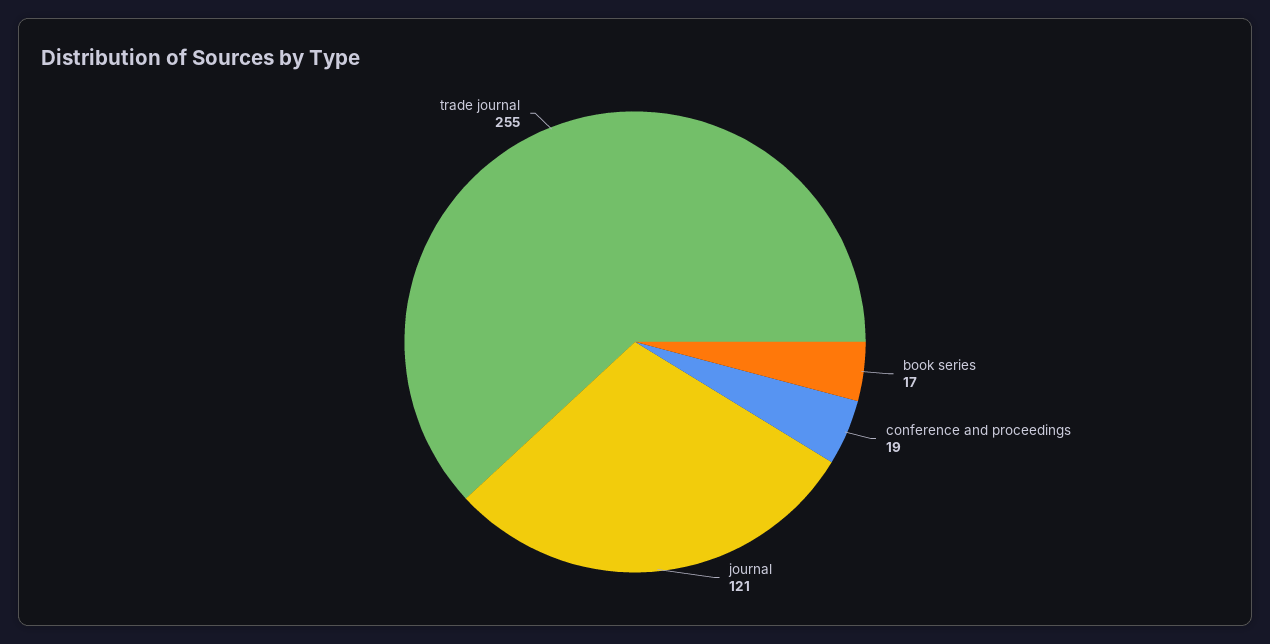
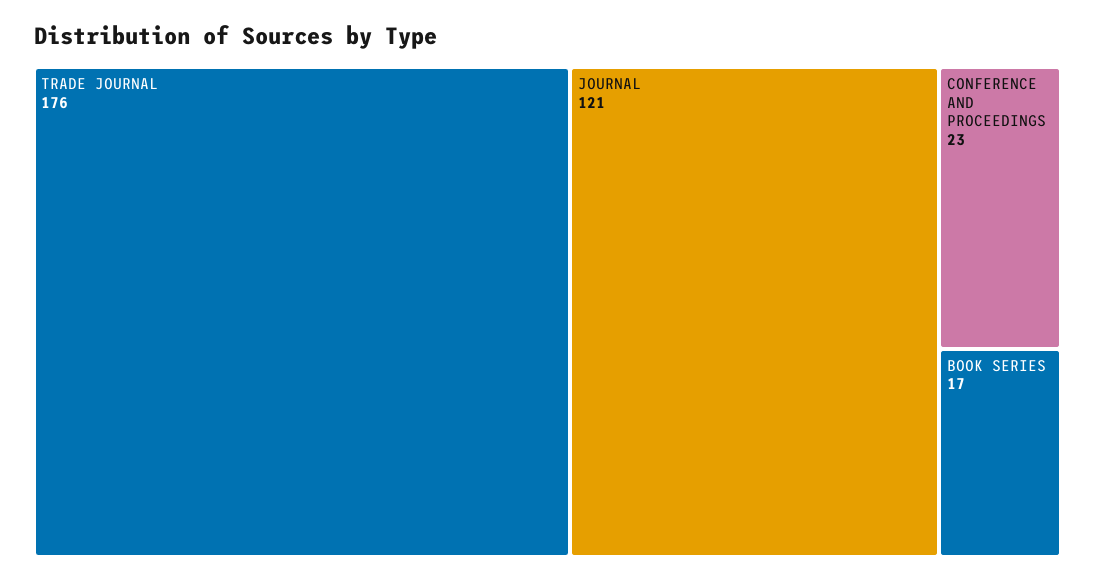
  {
    "book series": 17,
-   "conference and proceedings": 19,
+   "conference and proceedings": 23,
    "journal": 121,
-   "trade journal": 255
+   "trade journal": 176
  }

